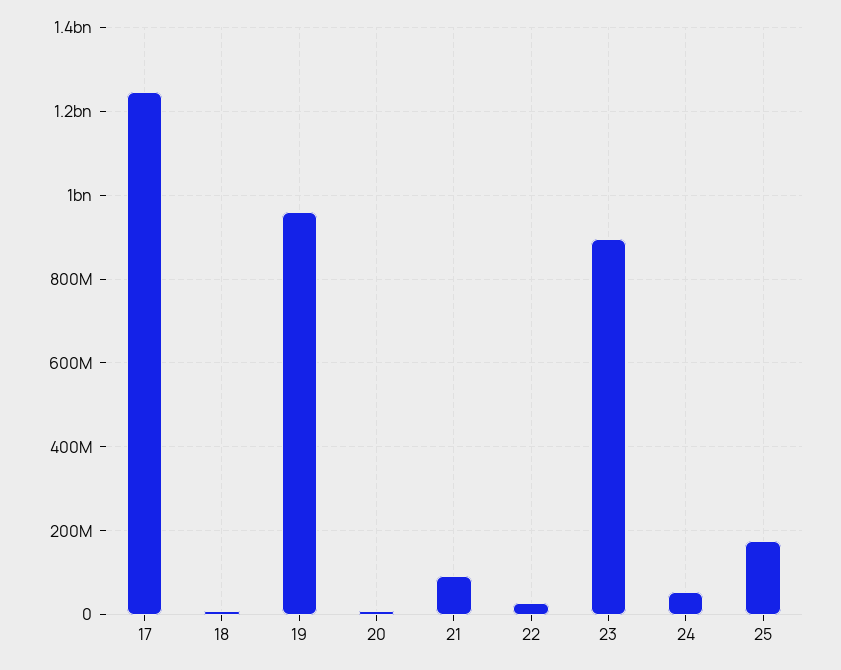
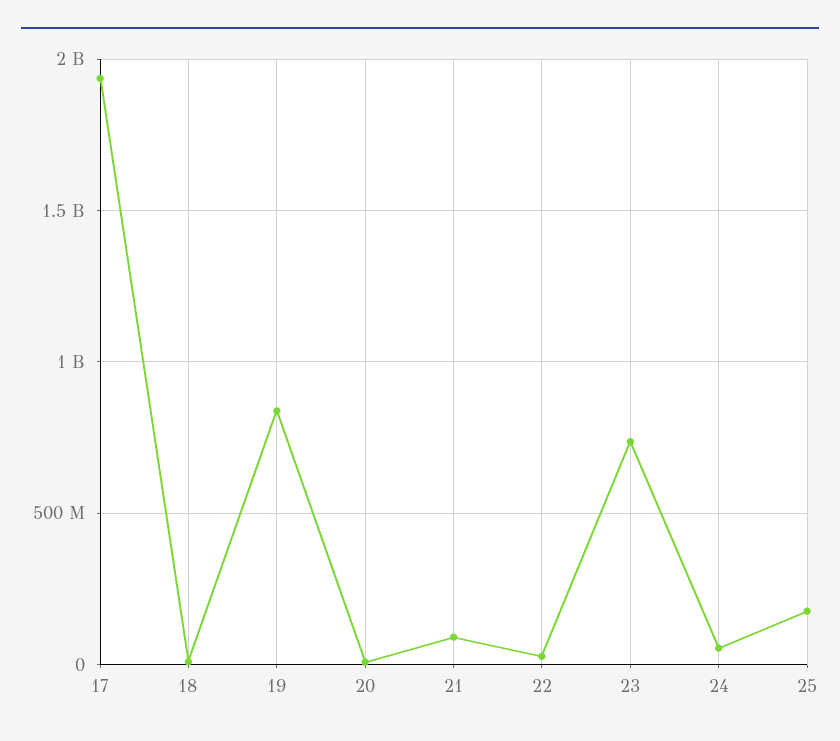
  {
-   "17": 1240000000,
+   "17": 1950000000,
    "18": 0,
-   "19": 960000000,
+   "19": 850000000,
    "20": 0,
    "21": 100000000,
    "22": 20000000,
-   "23": 900000000,
+   "23": 750000000,
    "24": 60000000,
    "25": 180000000
  }

